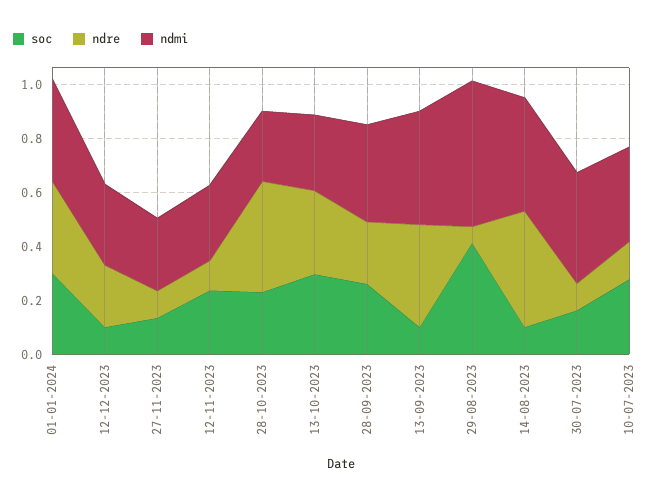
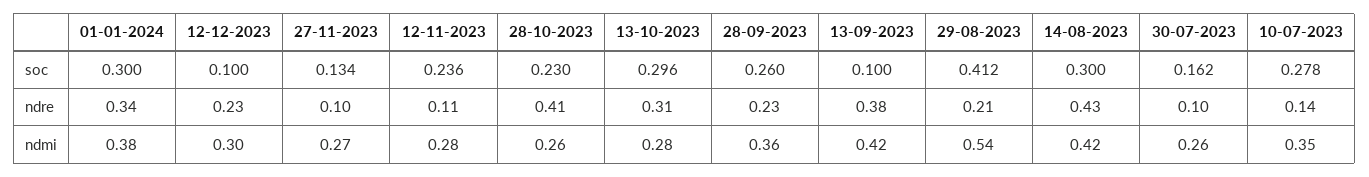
  {
    "soc": {
      "01-01-2024": 0.3,
      "12-12-2023": 0.1,
      "27-11-2023": 0.134,
      "12-11-2023": 0.236,
      "28-10-2023": 0.23,
      "13-10-2023": 0.296,
      "28-09-2023": 0.26,
      "13-09-2023": 0.1,
      "29-08-2023": 0.412,
-     "14-08-2023": 0.1,
+     "14-08-2023": 0.3,
      "30-07-2023": 0.162,
      "10-07-2023": 0.278
    },
    "ndre": {
      "01-01-2024": 0.34,
      "12-12-2023": 0.23,
      "27-11-2023": 0.1,
      "12-11-2023": 0.11,
      "28-10-2023": 0.41,
      "13-10-2023": 0.31,
      "28-09-2023": 0.23,
      "13-09-2023": 0.38,
-     "29-08-2023": 0.05,
+     "29-08-2023": 0.21,
      "14-08-2023": 0.43,
      "30-07-2023": 0.1,
      "10-07-2023": 0.14
    },
    "ndmi": {
      "01-01-2024": 0.38,
      "12-12-2023": 0.3,
      "27-11-2023": 0.27,
      "12-11-2023": 0.28,
      "28-10-2023": 0.26,
      "13-10-2023": 0.28,
      "28-09-2023": 0.36,
      "13-09-2023": 0.42,
      "29-08-2023": 0.54,
      "14-08-2023": 0.42,
-     "30-07-2023": 0.4,
+     "30-07-2023": 0.26,
      "10-07-2023": 0.35
    }
  }

